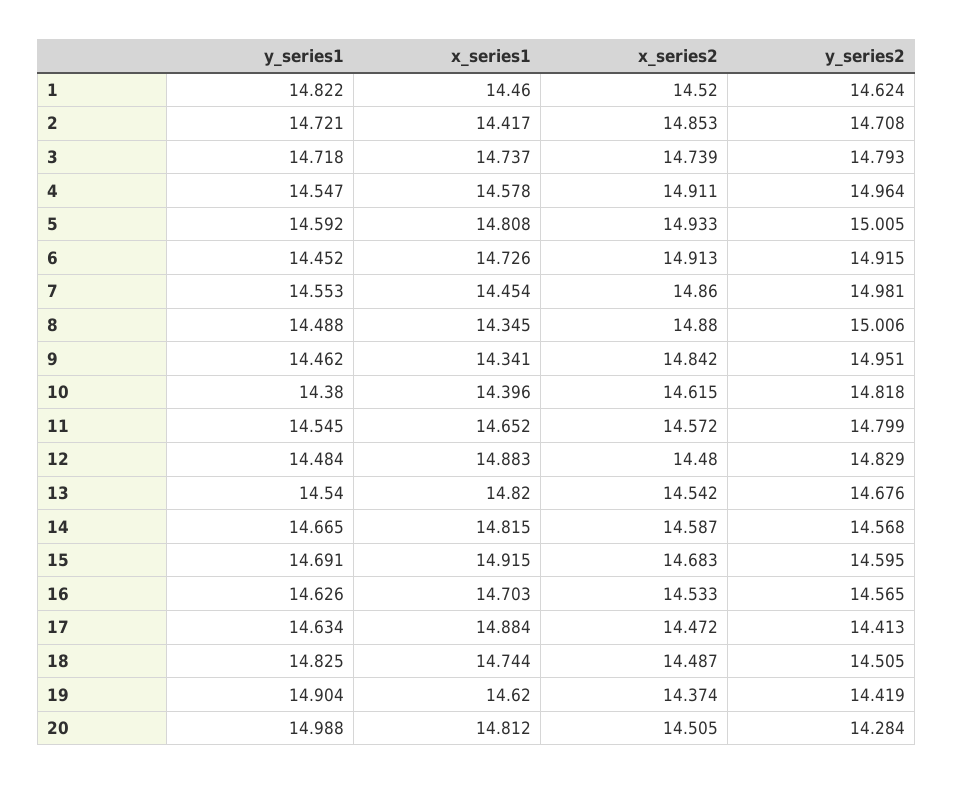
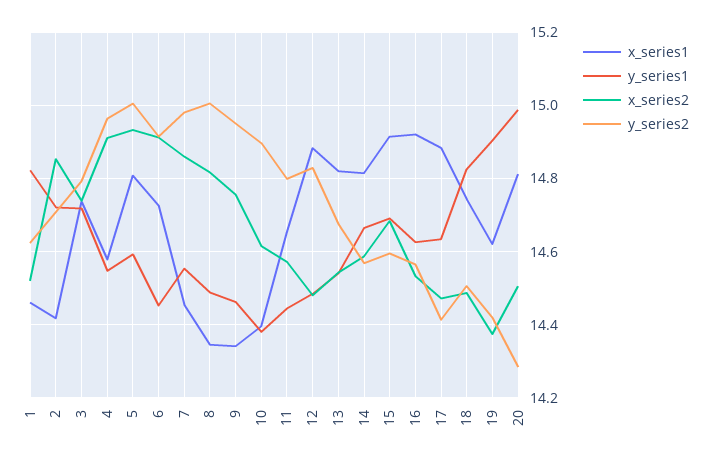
  {
    "y_series1": {
      "1": 14.822,
      "2": 14.721,
      "3": 14.718,
      "4": 14.547,
      "5": 14.592,
      "6": 14.452,
      "7": 14.553,
      "8": 14.488,
      "9": 14.462,
      "10": 14.38,
-     "11": 14.545,
+     "11": 14.44,
      "12": 14.484,
      "13": 14.54,
      "14": 14.665,
      "15": 14.691,
      "16": 14.626,
      "17": 14.634,
      "18": 14.825,
      "19": 14.904,
      "20": 14.988
    },
    "x_series1": {
      "1": 14.46,
      "2": 14.417,
      "3": 14.737,
      "4": 14.578,
      "5": 14.808,
      "6": 14.726,
      "7": 14.454,
      "8": 14.345,
      "9": 14.341,
      "10": 14.396,
      "11": 14.652,
      "12": 14.883,
      "13": 14.82,
      "14": 14.815,
      "15": 14.915,
-     "16": 14.703,
+     "16": 14.92,
      "17": 14.884,
      "18": 14.744,
      "19": 14.62,
      "20": 14.812
    },
    "x_series2": {
      "1": 14.52,
      "2": 14.853,
      "3": 14.739,
      "4": 14.911,
      "5": 14.933,
      "6": 14.913,
      "7": 14.86,
-     "8": 14.88,
+     "8": 14.82,
-     "9": 14.842,
+     "9": 14.76,
      "10": 14.615,
      "11": 14.572,
      "12": 14.48,
      "13": 14.542,
      "14": 14.587,
      "15": 14.683,
      "16": 14.533,
      "17": 14.472,
      "18": 14.487,
      "19": 14.374,
      "20": 14.505
    },
    "y_series2": {
      "1": 14.624,
      "2": 14.708,
      "3": 14.793,
      "4": 14.964,
      "5": 15.005,
      "6": 14.915,
      "7": 14.981,
      "8": 15.006,
      "9": 14.951,
-     "10": 14.818,
+     "10": 14.9,
      "11": 14.799,
      "12": 14.829,
      "13": 14.676,
      "14": 14.568,
      "15": 14.595,
      "16": 14.565,
      "17": 14.413,
      "18": 14.505,
      "19": 14.419,
      "20": 14.284
    }
  }

